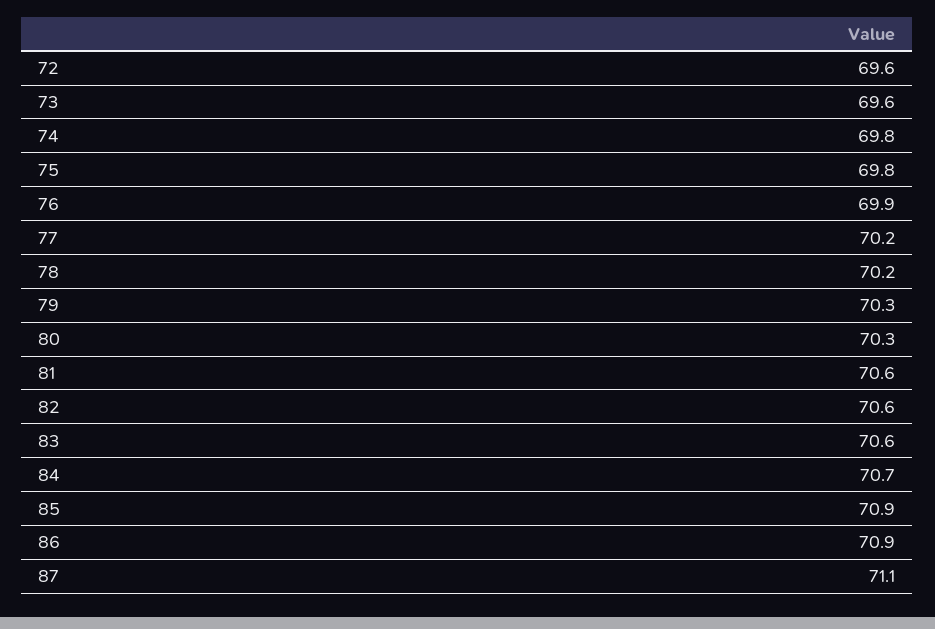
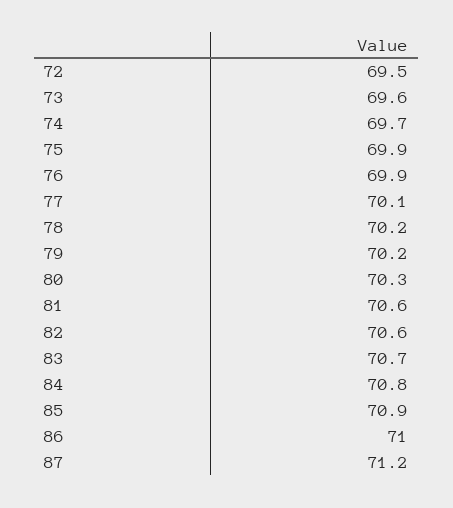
  {
-   "72": 69.6,
+   "72": 69.5,
    "73": 69.6,
-   "74": 69.8,
+   "74": 69.7,
-   "75": 69.8,
+   "75": 69.9,
    "76": 69.9,
-   "77": 70.2,
+   "77": 70.1,
    "78": 70.2,
-   "79": 70.3,
+   "79": 70.2,
    "80": 70.3,
    "81": 70.6,
    "82": 70.6,
-   "83": 70.6,
+   "83": 70.7,
-   "84": 70.7,
+   "84": 70.8,
    "85": 70.9,
-   "86": 70.9,
+   "86": 71,
-   "87": 71.1
+   "87": 71.2
  }

